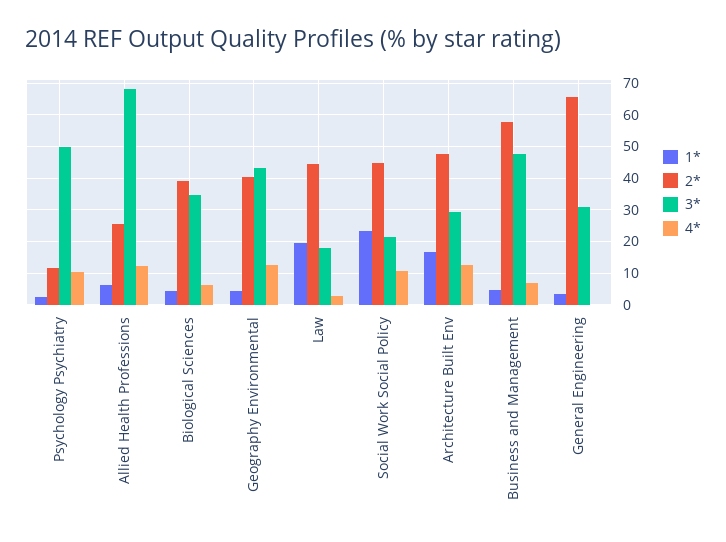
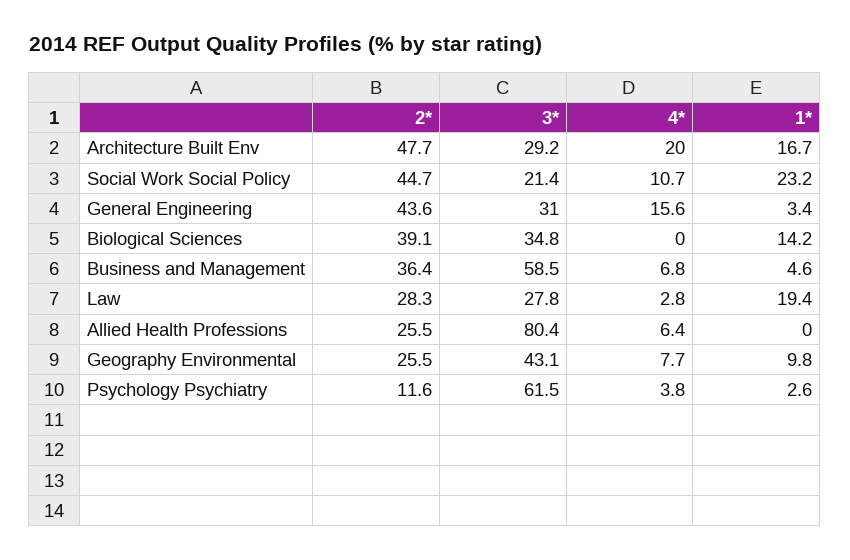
  {
    "1*": {
      "Psychology Psychiatry": 2.6,
-     "Allied Health Professions": 6,
+     "Allied Health Professions": 0,
-     "Biological Sciences": 4,
+     "Biological Sciences": 14.2,
-     "Geography Environmental": 4,
+     "Geography Environmental": 9.8,
      "Law": 19.4,
      "Social Work Social Policy": 23.2,
      "Architecture Built Env": 16.7,
      "Business and Management": 4.6,
      "General Engineering": 3.4
    },
    "2*": {
      "Psychology Psychiatry": 11.6,
      "Allied Health Professions": 25.5,
      "Biological Sciences": 39.1,
-     "Geography Environmental": 40,
+     "Geography Environmental": 25.5,
-     "Law": 44,
+     "Law": 28.3,
      "Social Work Social Policy": 44.7,
      "Architecture Built Env": 47.7,
-     "Business and Management": 58,
+     "Business and Management": 36.4,
-     "General Engineering": 66
+     "General Engineering": 43.6
    },
    "3*": {
-     "Psychology Psychiatry": 50,
+     "Psychology Psychiatry": 61.5,
-     "Allied Health Professions": 68,
+     "Allied Health Professions": 80.4,
      "Biological Sciences": 34.8,
      "Geography Environmental": 43.1,
-     "Law": 18,
+     "Law": 27.8,
      "Social Work Social Policy": 21.4,
      "Architecture Built Env": 29.2,
-     "Business and Management": 48,
+     "Business and Management": 58.5,
      "General Engineering": 31
    },
    "4*": {
-     "Psychology Psychiatry": 10,
+     "Psychology Psychiatry": 3.8,
-     "Allied Health Professions": 12,
+     "Allied Health Professions": 6.4,
-     "Biological Sciences": 6,
+     "Biological Sciences": 0,
-     "Geography Environmental": 12,
+     "Geography Environmental": 7.7,
      "Law": 2.8,
      "Social Work Social Policy": 10.7,
-     "Architecture Built Env": 12,
+     "Architecture Built Env": 20,
      "Business and Management": 6.8,
-     "General Engineering": 0
+     "General Engineering": 15.6
    }
  }

